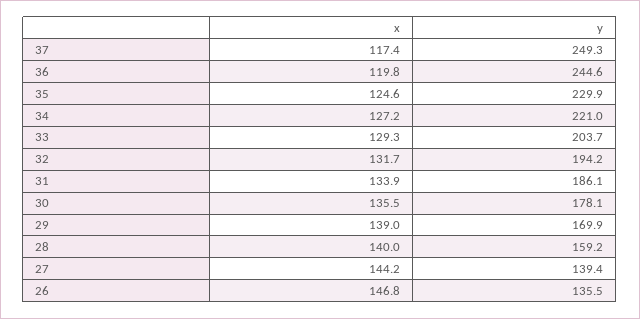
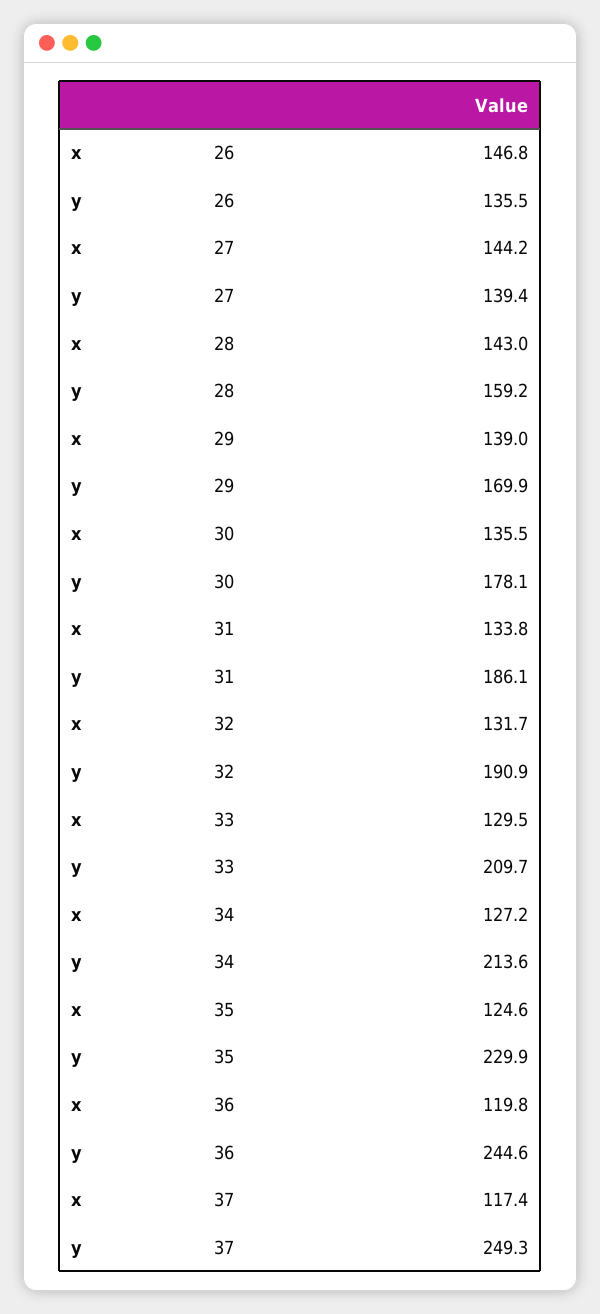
  {
    "x": {
      "37": 117.4,
      "36": 119.8,
      "35": 124.6,
      "34": 127.2,
-     "33": 129.3,
+     "33": 129.5,
      "32": 131.7,
-     "31": 133.9,
+     "31": 133.8,
      "30": 135.5,
      "29": 139,
-     "28": 140,
+     "28": 143,
      "27": 144.2,
      "26": 146.8
    },
    "y": {
      "37": 249.3,
      "36": 244.6,
      "35": 229.9,
-     "34": 221,
+     "34": 213.6,
-     "33": 203.7,
+     "33": 209.7,
-     "32": 194.2,
+     "32": 190.9,
      "31": 186.1,
      "30": 178.1,
      "29": 169.9,
      "28": 159.2,
      "27": 139.4,
      "26": 135.5
    }
  }

